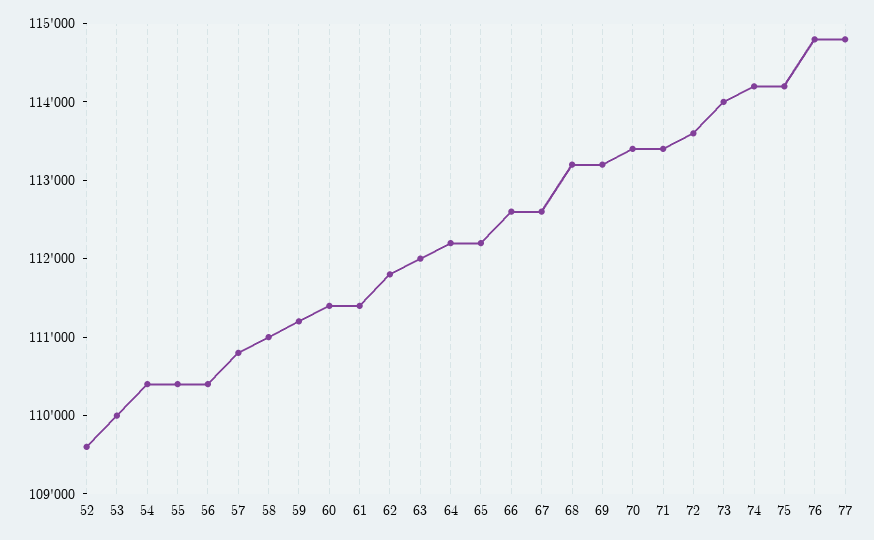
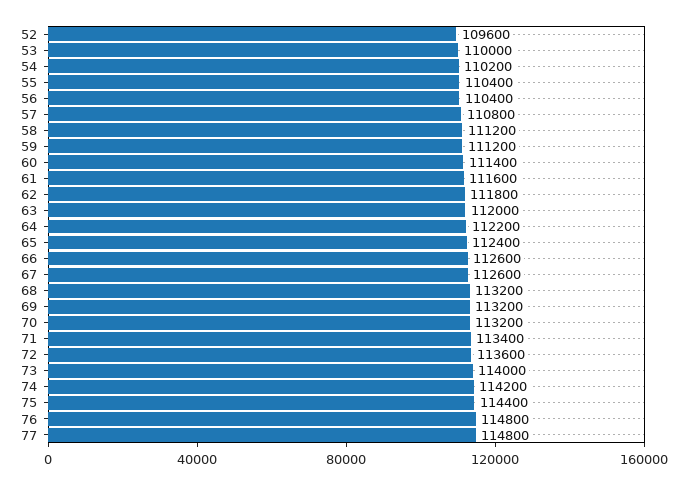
  {
    "52": 109600,
    "53": 110000,
-   "54": 110400,
+   "54": 110200,
    "55": 110400,
    "56": 110400,
    "57": 110800,
-   "58": 111000,
+   "58": 111200,
    "59": 111200,
    "60": 111400,
-   "61": 111400,
+   "61": 111600,
    "62": 111800,
    "63": 112000,
    "64": 112200,
-   "65": 112200,
+   "65": 112400,
    "66": 112600,
    "67": 112600,
    "68": 113200,
    "69": 113200,
-   "70": 113400,
+   "70": 113200,
    "71": 113400,
    "72": 113600,
    "73": 114000,
    "74": 114200,
-   "75": 114200,
+   "75": 114400,
    "76": 114800,
    "77": 114800
  }

